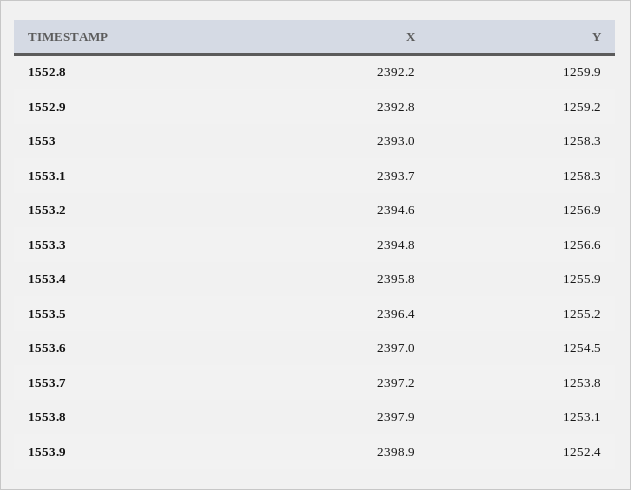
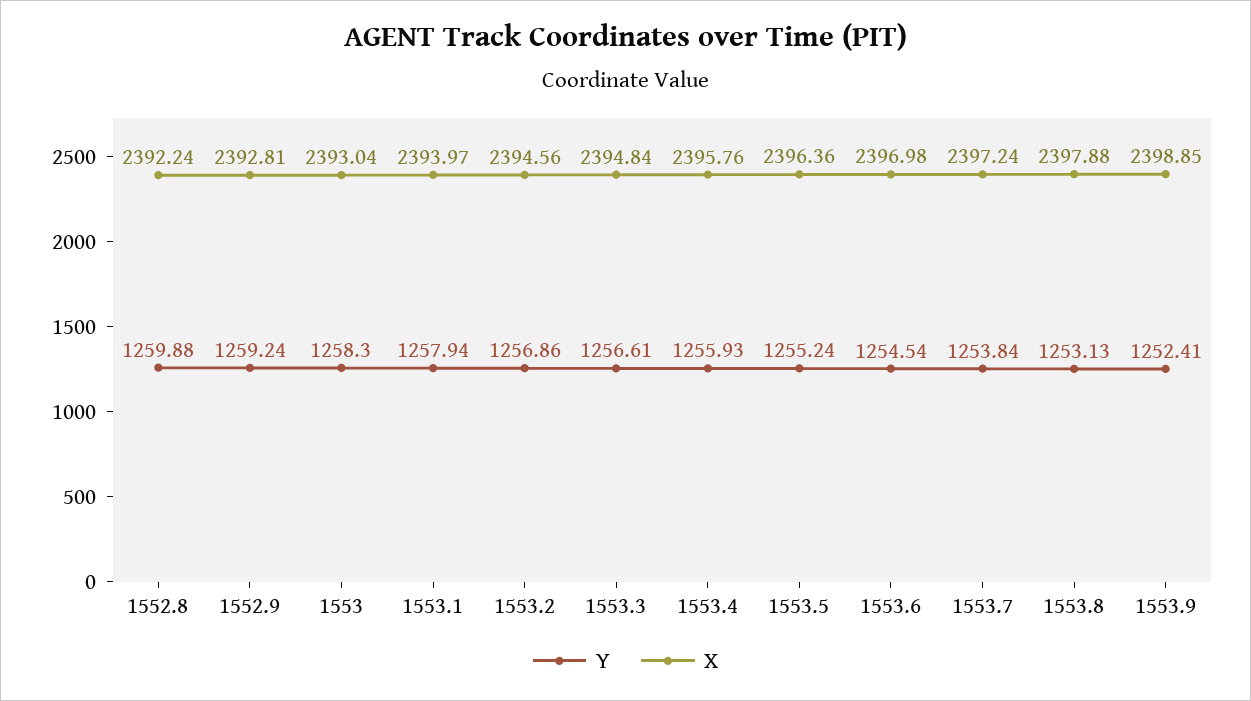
  {
    "X": {
      "1552.8": 2392.24,
      "1552.9": 2392.81,
      "1553": 2393.04,
-     "1553.1": 2393.7,
+     "1553.1": 2393.97,
      "1553.2": 2394.56,
      "1553.3": 2394.84,
      "1553.4": 2395.76,
      "1553.5": 2396.36,
      "1553.6": 2396.98,
      "1553.7": 2397.24,
      "1553.8": 2397.88,
      "1553.9": 2398.85
    },
    "Y": {
      "1552.8": 1259.88,
      "1552.9": 1259.24,
      "1553": 1258.3,
-     "1553.1": 1258.3,
+     "1553.1": 1257.94,
      "1553.2": 1256.86,
      "1553.3": 1256.61,
      "1553.4": 1255.93,
      "1553.5": 1255.24,
      "1553.6": 1254.54,
      "1553.7": 1253.84,
      "1553.8": 1253.13,
      "1553.9": 1252.41
    }
  }

